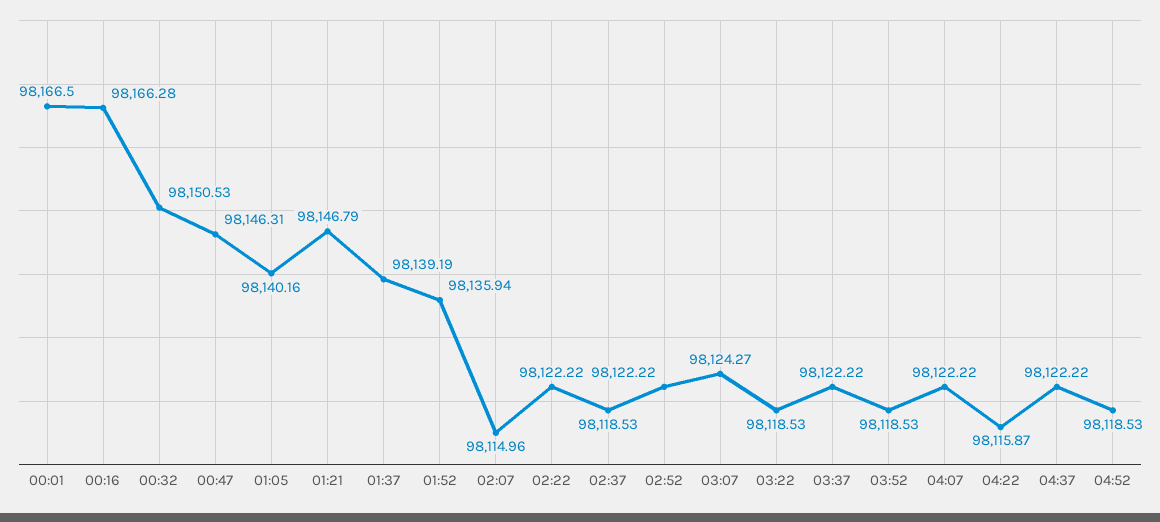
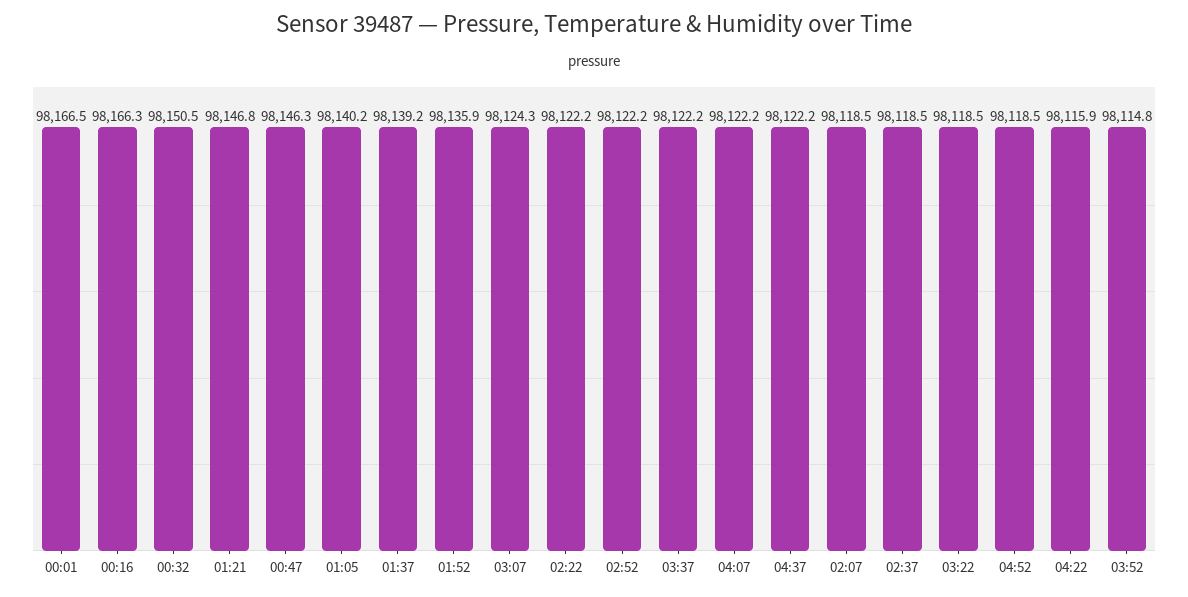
  {
    "00:01": 98166.5,
    "00:16": 98166.28,
    "00:32": 98150.53,
    "00:47": 98146.31,
    "01:05": 98140.16,
    "01:21": 98146.79,
    "01:37": 98139.19,
    "01:52": 98135.94,
-   "02:07": 98114.96,
+   "02:07": 98118.5,
    "02:22": 98122.22,
    "02:37": 98118.53,
    "02:52": 98122.22,
    "03:07": 98124.27,
    "03:22": 98118.53,
    "03:37": 98122.22,
-   "03:52": 98118.53,
+   "03:52": 98114.8,
    "04:07": 98122.22,
    "04:22": 98115.87,
    "04:37": 98122.22,
    "04:52": 98118.53
  }

